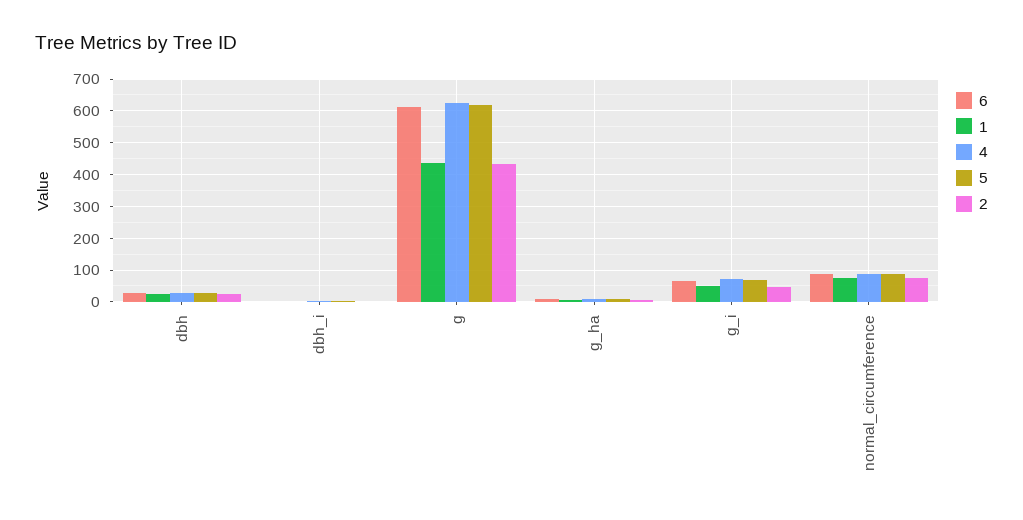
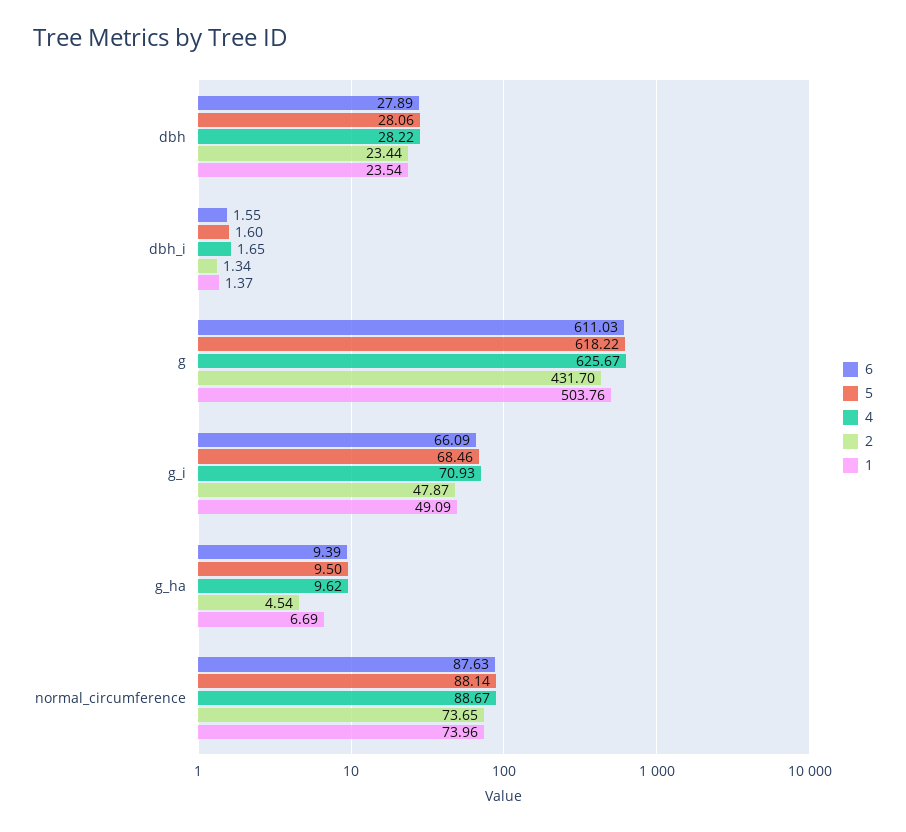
  {
    "6": {
      "dbh": 27.89,
      "dbh_i": 1.55,
      "g": 611.03,
      "g_ha": 9.39,
      "g_i": 66.09,
      "normal_circumference": 87.63
    },
    "1": {
      "dbh": 23.54,
      "dbh_i": 1.37,
-     "g": 440,
+     "g": 503.76,
      "g_ha": 6.69,
      "g_i": 49.09,
      "normal_circumference": 73.96
    },
    "4": {
      "dbh": 28.22,
      "dbh_i": 1.65,
      "g": 625.67,
      "g_ha": 9.62,
      "g_i": 70.93,
      "normal_circumference": 88.67
    },
    "5": {
      "dbh": 28.06,
      "dbh_i": 1.6,
      "g": 618.22,
      "g_ha": 9.5,
      "g_i": 68.46,
      "normal_circumference": 88.14
    },
    "2": {
      "dbh": 23.44,
      "dbh_i": 1.34,
      "g": 431.7,
      "g_ha": 4.54,
      "g_i": 47.87,
      "normal_circumference": 73.65
    }
  }

